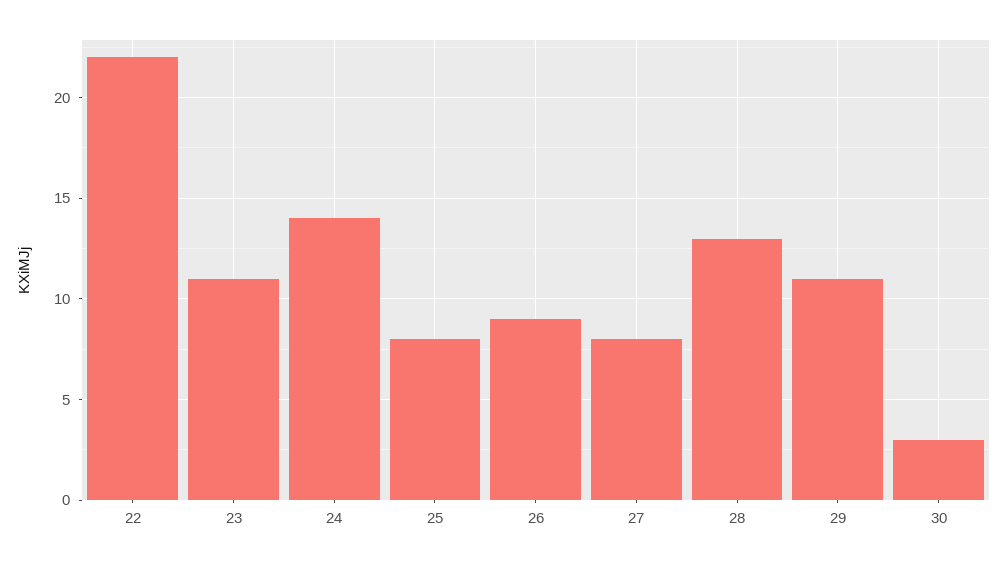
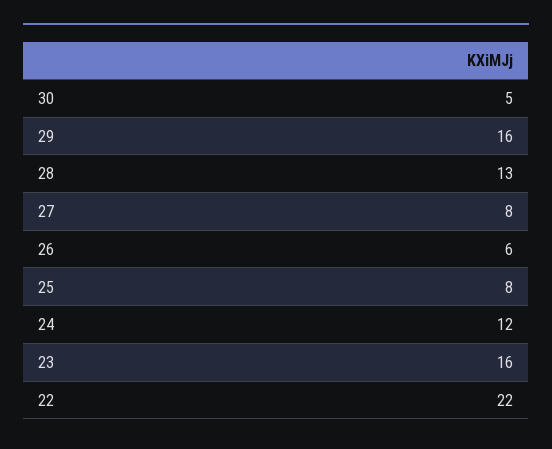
  {
    "22": 22,
-   "23": 11,
+   "23": 16,
-   "24": 14,
+   "24": 12,
    "25": 8,
-   "26": 9,
+   "26": 6,
    "27": 8,
    "28": 13,
-   "29": 11,
+   "29": 16,
-   "30": 3
+   "30": 5
  }

